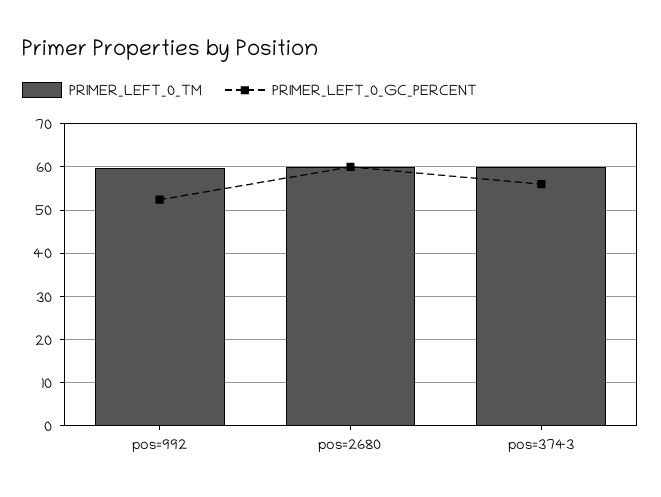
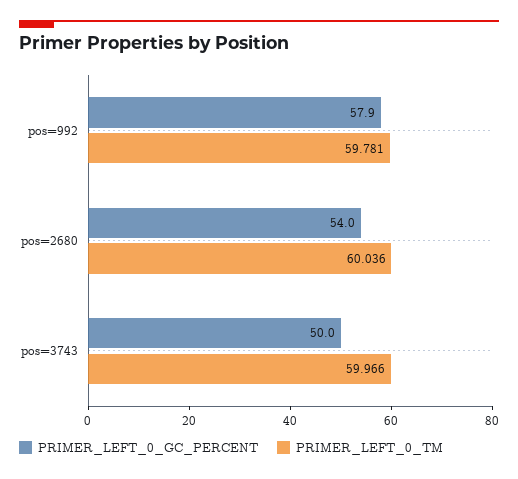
  {
    "PRIMER_LEFT_0_TM": {
      "pos=992": 59.781,
      "pos=2680": 60.036,
      "pos=3743": 59.966
    },
    "PRIMER_LEFT_0_GC_PERCENT": {
-     "pos=992": 52,
+     "pos=992": 57.9,
-     "pos=2680": 60,
+     "pos=2680": 54,
-     "pos=3743": 56
+     "pos=3743": 50
    }
  }

